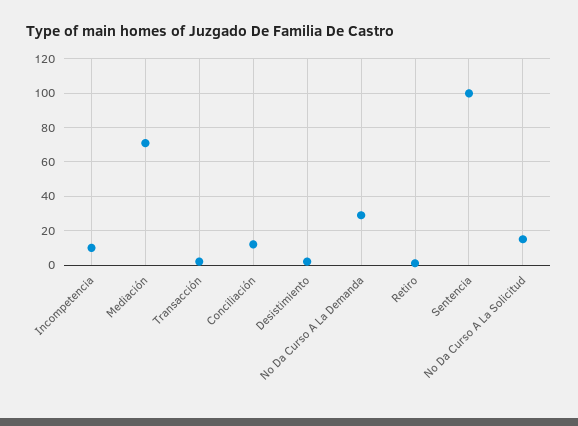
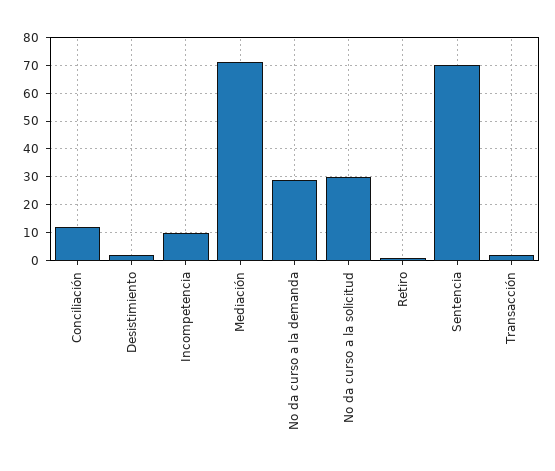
  {
    "Incompetencia": 10,
    "Mediación": 70,
    "Transacción": 0,
    "Conciliación": 10,
    "Desistimiento": 0,
    "No Da Curso A La Demanda": 30,
    "Retiro": 0,
-   "Sentencia": 100,
+   "Sentencia": 70,
-   "No Da Curso A La Solicitud": 15
+   "No Da Curso A La Solicitud": 30
  }

